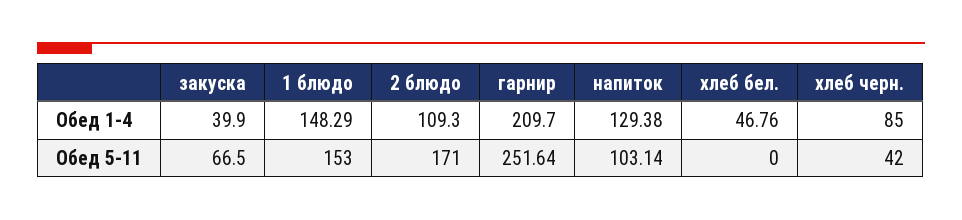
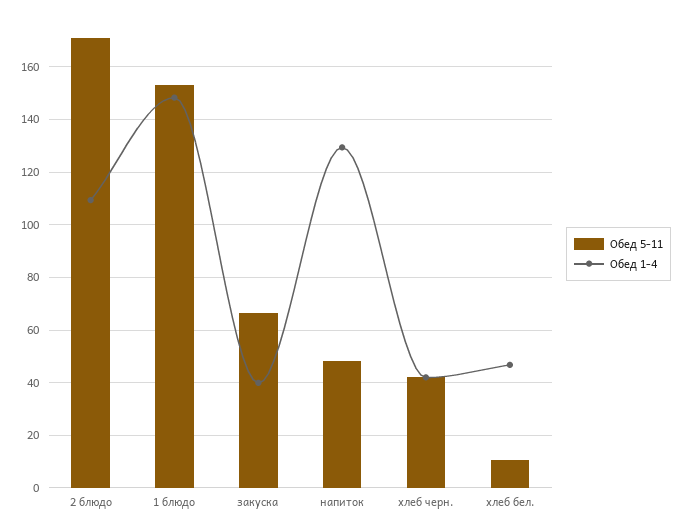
  {
    "Обед 1-4": {
      "закуска": 39.9,
      "1 блюдо": 148.29,
      "2 блюдо": 109.3,
-     "гарнир": 209.7,
      "напиток": 129.38,
      "хлеб бел.": 46.76,
-     "хлеб черн.": 85
+     "хлеб черн.": 42.5
    },
    "Обед 5-11": {
      "закуска": 66.5,
      "1 блюдо": 153,
      "2 блюдо": 171,
-     "гарнир": 251.64,
-     "напиток": 103.14,
+     "напиток": 47.5,
-     "хлеб бел.": 0,
+     "хлеб бел.": 10,
      "хлеб черн.": 42
    }
  }

